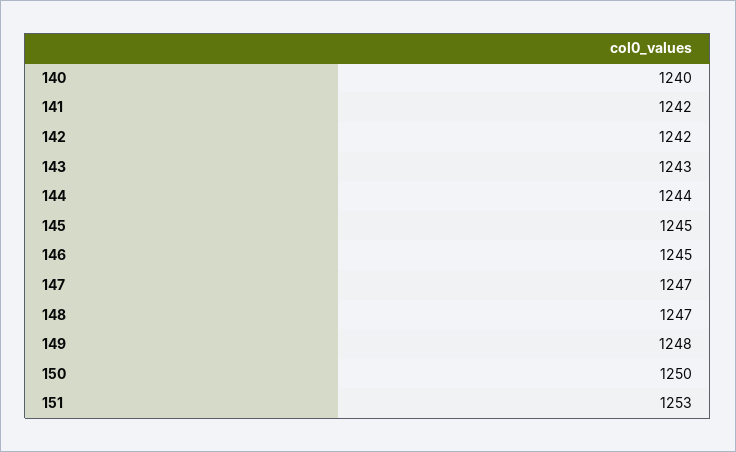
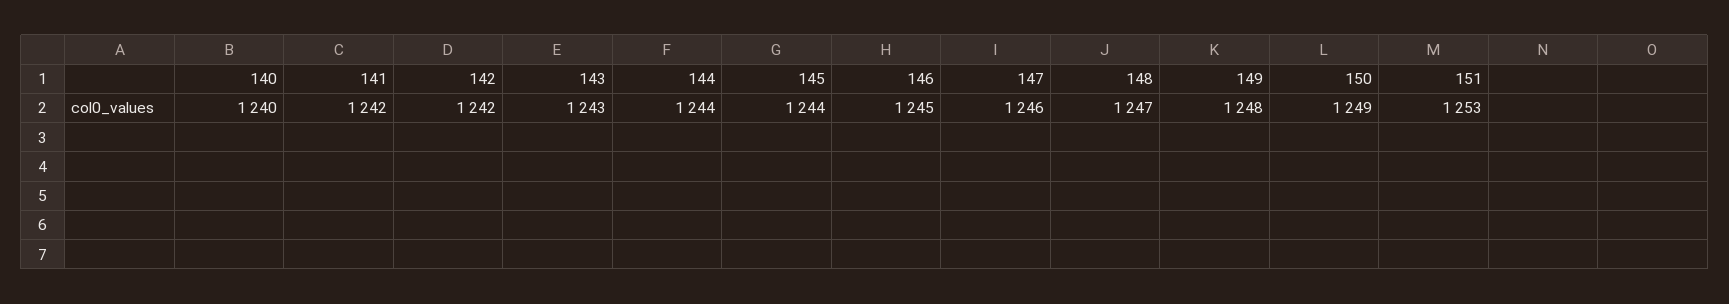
  {
    "140": 1240,
    "141": 1242,
    "142": 1242,
    "143": 1243,
    "144": 1244,
-   "145": 1245,
+   "145": 1244,
    "146": 1245,
-   "147": 1247,
+   "147": 1246,
    "148": 1247,
    "149": 1248,
-   "150": 1250,
+   "150": 1249,
    "151": 1253
  }

